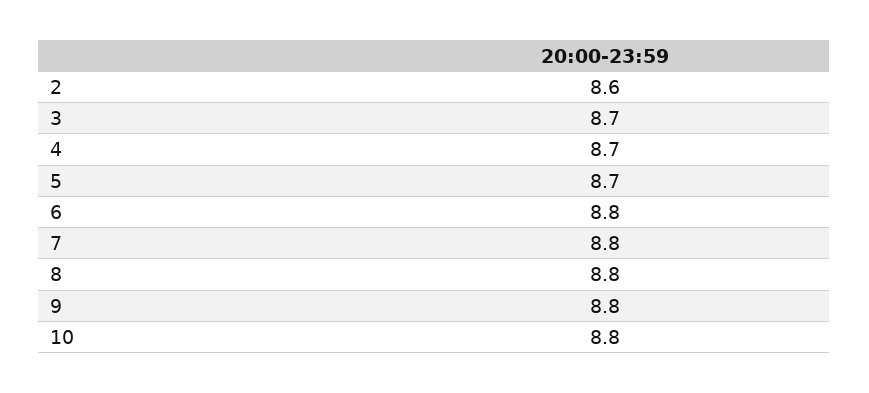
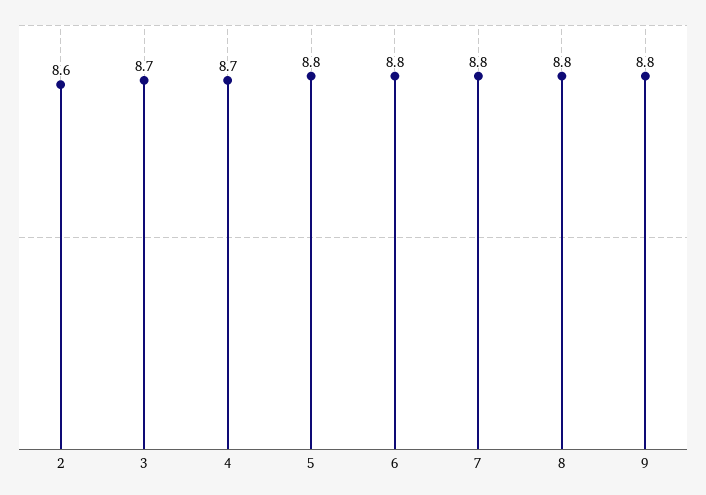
  {
    "2": 8.6,
    "3": 8.7,
    "4": 8.7,
-   "5": 8.7,
+   "5": 8.8,
    "6": 8.8,
    "7": 8.8,
    "8": 8.8,
-   "9": 8.8,
+   "9": 8.8
-   "10": 8.8
  }

